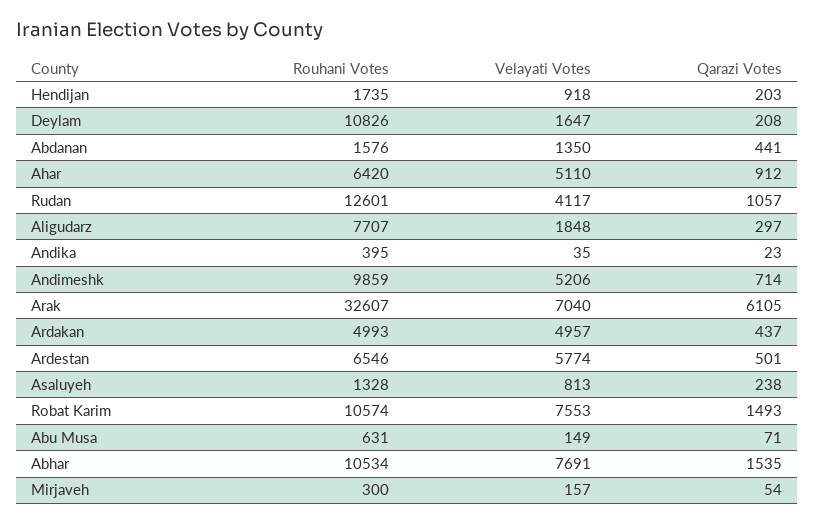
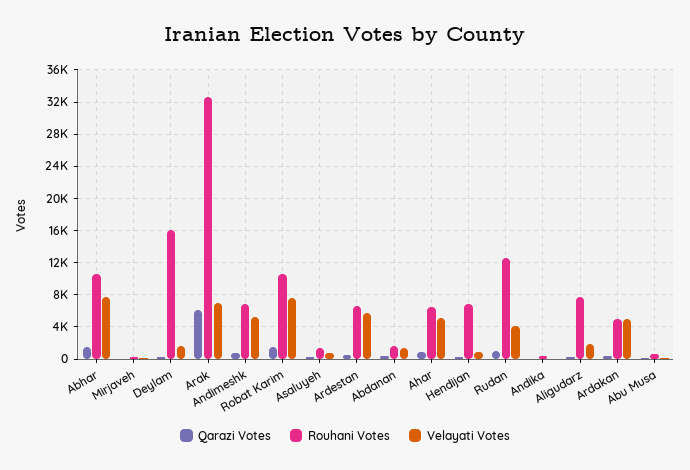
  {
    "Rouhani Votes": {
-     "Hendijan": 1735,
+     "Hendijan": 7000,
-     "Deylam": 10826,
+     "Deylam": 16000,
      "Abdanan": 1576,
      "Ahar": 6420,
      "Rudan": 12601,
      "Aligudarz": 7707,
      "Andika": 395,
-     "Andimeshk": 9859,
+     "Andimeshk": 7000,
      "Arak": 32607,
      "Ardakan": 4993,
      "Ardestan": 6546,
      "Asaluyeh": 1328,
      "Robat Karim": 10574,
      "Abu Musa": 631,
      "Abhar": 10534,
      "Mirjaveh": 300
    },
    "Velayati Votes": {
      "Hendijan": 918,
      "Deylam": 1647,
      "Abdanan": 1350,
      "Ahar": 5110,
      "Rudan": 4117,
      "Aligudarz": 1848,
      "Andika": 35,
      "Andimeshk": 5206,
      "Arak": 7040,
      "Ardakan": 4957,
      "Ardestan": 5774,
      "Asaluyeh": 813,
      "Robat Karim": 7553,
      "Abu Musa": 149,
      "Abhar": 7691,
      "Mirjaveh": 157
    },
    "Qarazi Votes": {
      "Hendijan": 203,
      "Deylam": 208,
      "Abdanan": 441,
      "Ahar": 912,
      "Rudan": 1057,
      "Aligudarz": 297,
      "Andika": 23,
      "Andimeshk": 714,
      "Arak": 6105,
      "Ardakan": 437,
      "Ardestan": 501,
      "Asaluyeh": 238,
      "Robat Karim": 1493,
      "Abu Musa": 71,
      "Abhar": 1535,
      "Mirjaveh": 54
    }
  }

